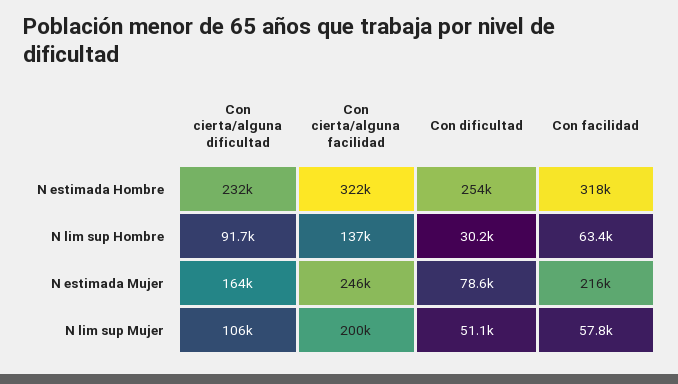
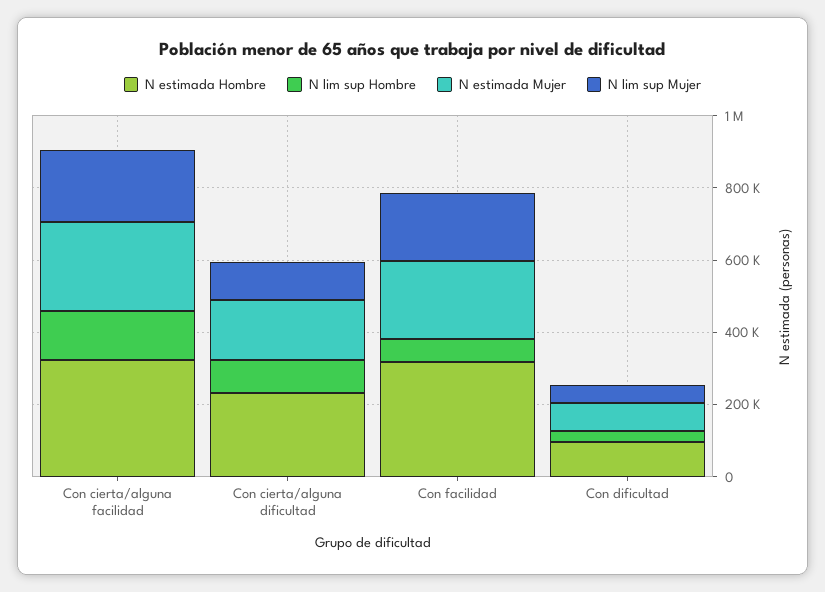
  {
    "N estimada Hombre": {
      "Con cierta/alguna dificultad": 232000,
      "Con cierta/alguna facilidad": 322000,
-     "Con dificultad": 254000,
+     "Con dificultad": 100000,
      "Con facilidad": 318000
    },
    "N lim sup Hombre": {
      "Con cierta/alguna dificultad": 91700,
      "Con cierta/alguna facilidad": 137000,
      "Con dificultad": 30200,
      "Con facilidad": 63400
    },
    "N estimada Mujer": {
      "Con cierta/alguna dificultad": 164000,
      "Con cierta/alguna facilidad": 246000,
      "Con dificultad": 78600,
      "Con facilidad": 216000
    },
    "N lim sup Mujer": {
      "Con cierta/alguna dificultad": 106000,
      "Con cierta/alguna facilidad": 200000,
      "Con dificultad": 51100,
-     "Con facilidad": 57800
+     "Con facilidad": 200000
    }
  }

